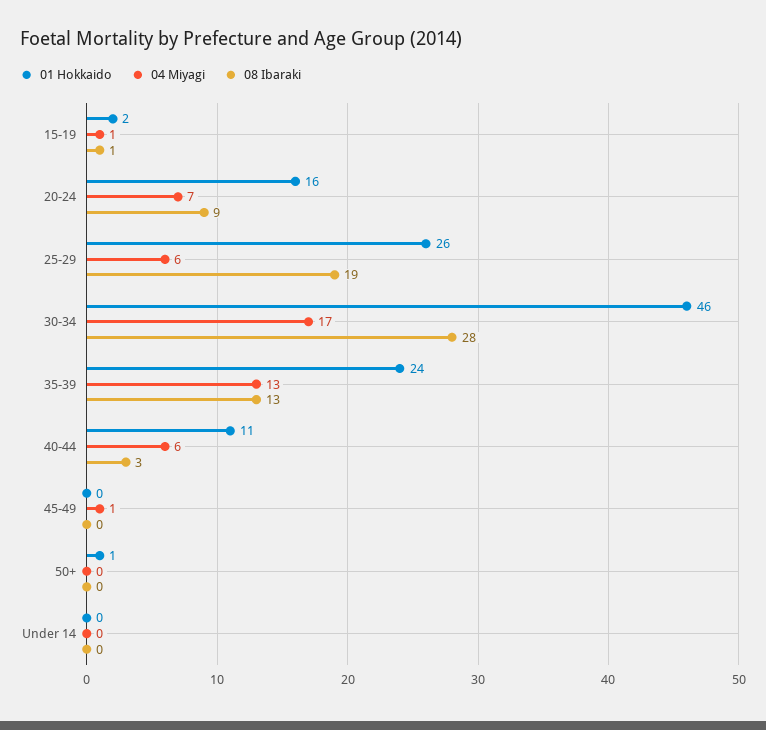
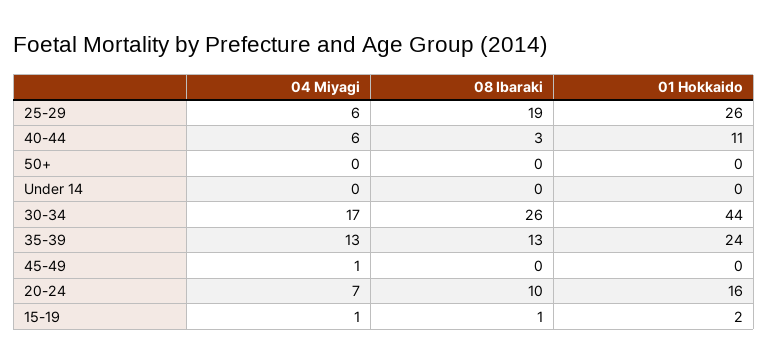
  {
    "01 Hokkaido": {
      "15-19": 2,
      "20-24": 16,
      "25-29": 26,
-     "30-34": 46,
+     "30-34": 44,
      "35-39": 24,
      "40-44": 11,
      "45-49": 0,
-     "50+": 1,
+     "50+": 0,
      "Under 14": 0
    },
    "04 Miyagi": {
      "15-19": 1,
      "20-24": 7,
      "25-29": 6,
      "30-34": 17,
      "35-39": 13,
      "40-44": 6,
      "45-49": 1,
      "50+": 0,
      "Under 14": 0
    },
    "08 Ibaraki": {
      "15-19": 1,
-     "20-24": 9,
+     "20-24": 10,
      "25-29": 19,
-     "30-34": 28,
+     "30-34": 26,
      "35-39": 13,
      "40-44": 3,
      "45-49": 0,
      "50+": 0,
      "Under 14": 0
    }
  }

